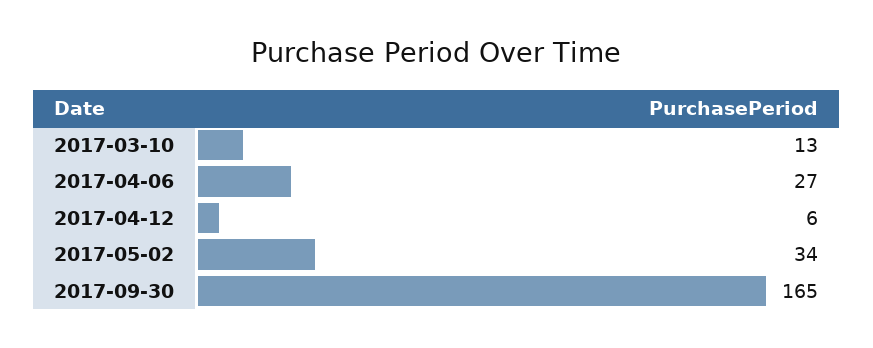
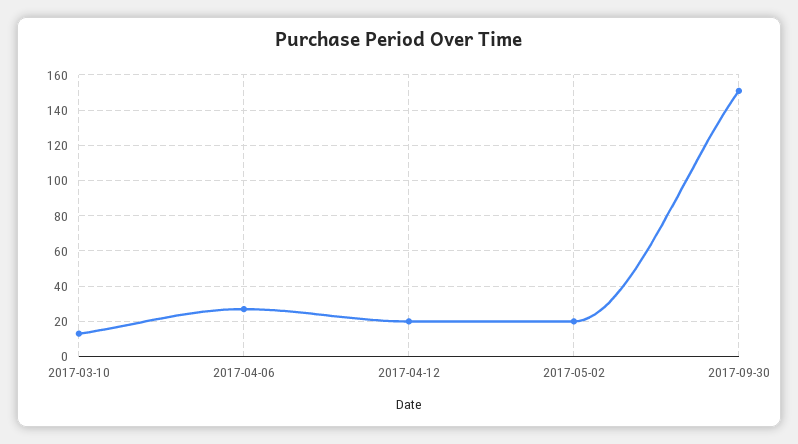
  {
    "2017-03-10": 13,
    "2017-04-06": 27,
-   "2017-04-12": 6,
+   "2017-04-12": 20,
-   "2017-05-02": 34,
+   "2017-05-02": 20,
-   "2017-09-30": 165
+   "2017-09-30": 150
  }

